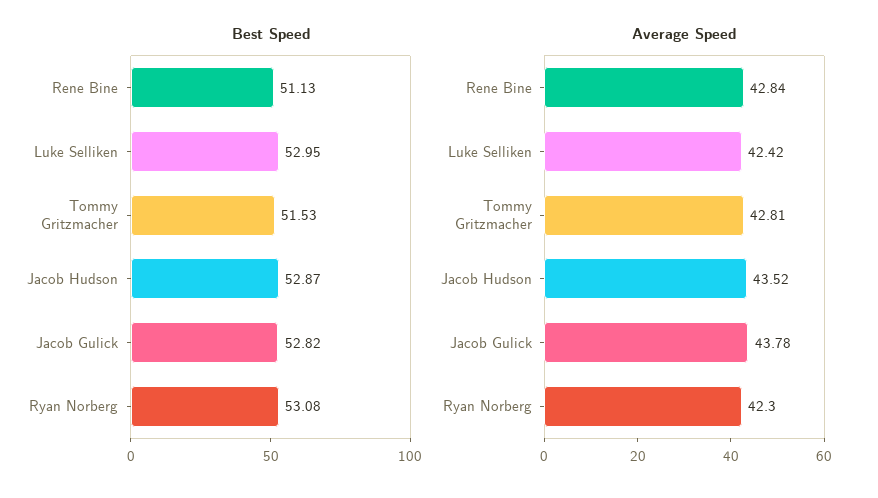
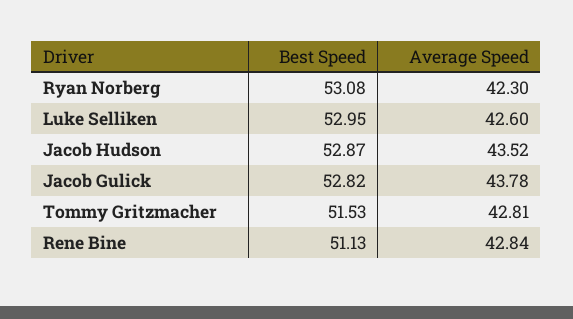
  {
    "Best Speed": {
      "Rene Bine": 51.13,
      "Luke Selliken": 52.95,
      "Tommy Gritzmacher": 51.53,
      "Jacob Hudson": 52.87,
      "Jacob Gulick": 52.82,
      "Ryan Norberg": 53.08
    },
    "Average Speed": {
      "Rene Bine": 42.84,
-     "Luke Selliken": 42.42,
+     "Luke Selliken": 42.6,
      "Tommy Gritzmacher": 42.81,
      "Jacob Hudson": 43.52,
      "Jacob Gulick": 43.78,
      "Ryan Norberg": 42.3
    }
  }

